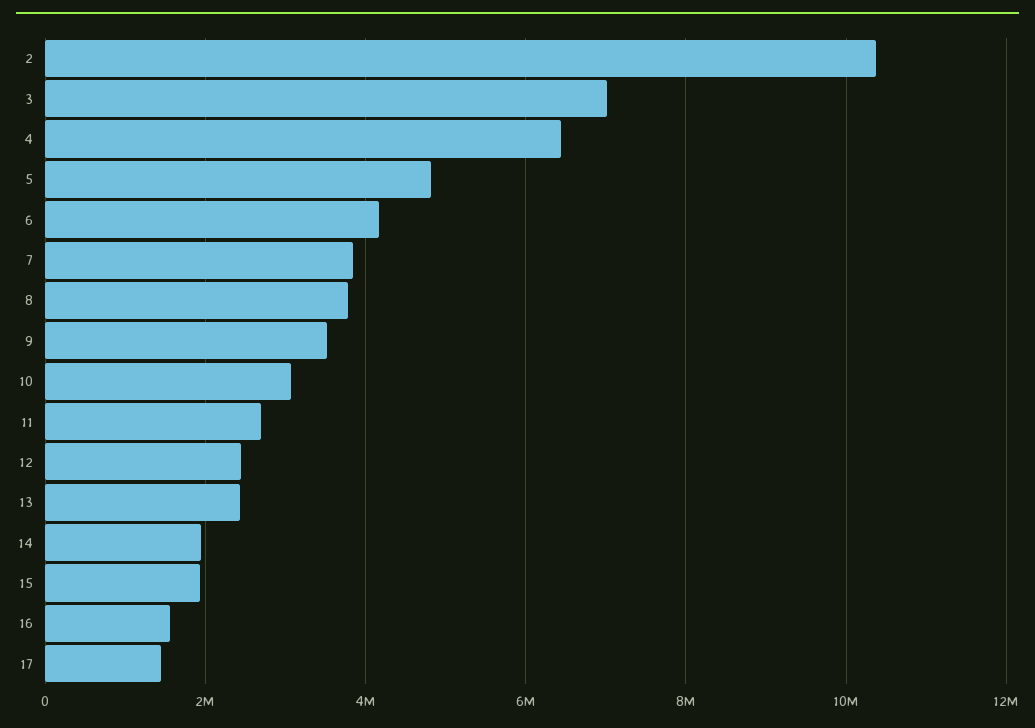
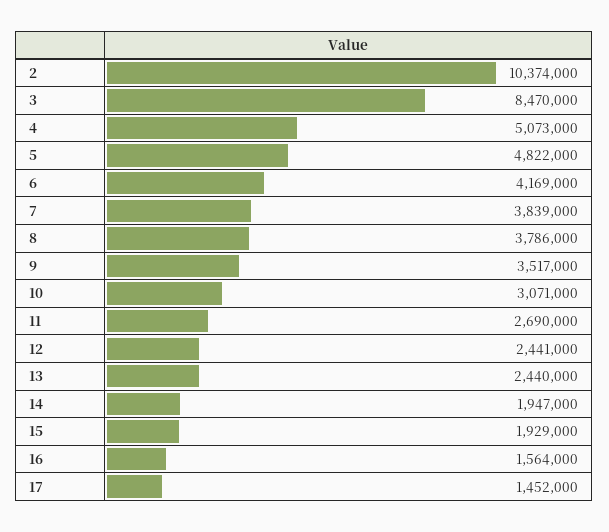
  {
    "2": 10374000,
-   "3": 7000000,
+   "3": 8470000,
-   "4": 6400000,
+   "4": 5073000,
    "5": 4822000,
    "6": 4169000,
    "7": 3839000,
    "8": 3786000,
    "9": 3517000,
    "10": 3071000,
    "11": 2690000,
    "12": 2441000,
    "13": 2440000,
    "14": 1947000,
    "15": 1929000,
    "16": 1564000,
    "17": 1452000
  }

